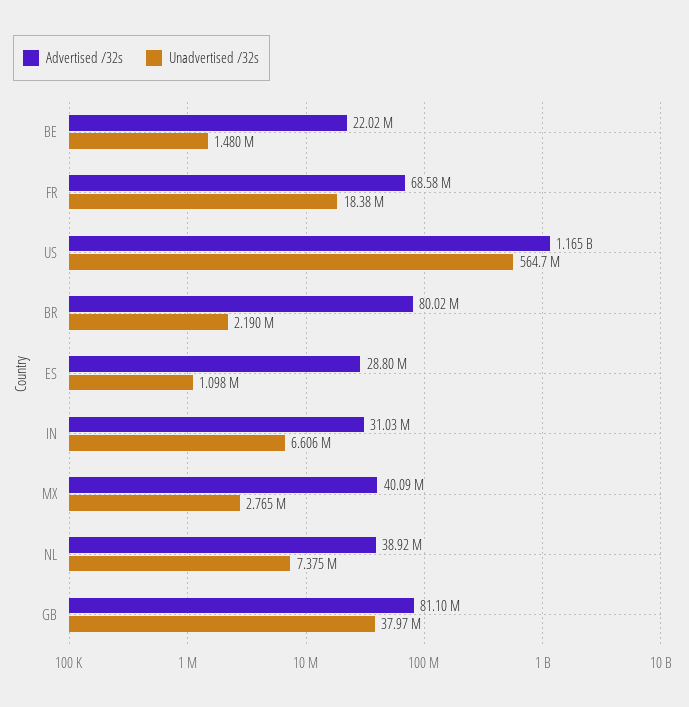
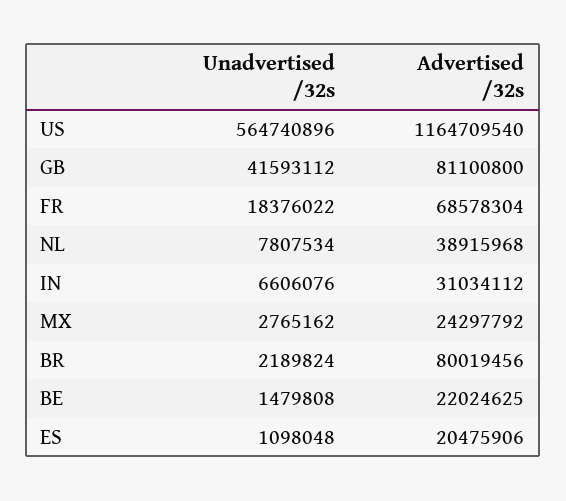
  {
    "Advertised /32s": {
      "BE": 22024625,
      "FR": 68578304,
      "US": 1164709540,
      "BR": 80019456,
-     "ES": 28800000,
+     "ES": 20475906,
      "IN": 31034112,
-     "MX": 40090000,
+     "MX": 24297792,
      "NL": 38915968,
      "GB": 81100800
    },
    "Unadvertised /32s": {
      "BE": 1479808,
      "FR": 18376022,
      "US": 564740896,
      "BR": 2189824,
      "ES": 1098048,
      "IN": 6606076,
      "MX": 2765162,
-     "NL": 7375000,
+     "NL": 7807534,
-     "GB": 37970000
+     "GB": 41593112
    }
  }

